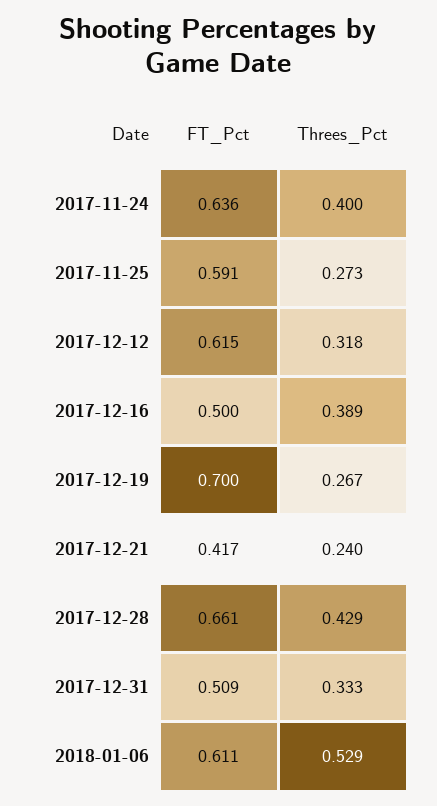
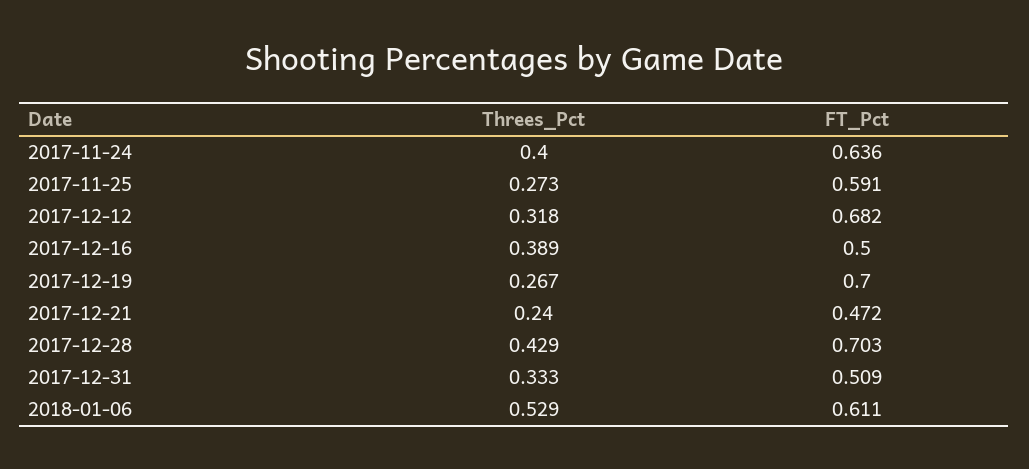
  {
    "FT_Pct": {
      "2017-11-24": 0.636,
      "2017-11-25": 0.591,
-     "2017-12-12": 0.615,
+     "2017-12-12": 0.682,
      "2017-12-16": 0.5,
      "2017-12-19": 0.7,
-     "2017-12-21": 0.417,
+     "2017-12-21": 0.472,
-     "2017-12-28": 0.661,
+     "2017-12-28": 0.703,
      "2017-12-31": 0.509,
      "2018-01-06": 0.611
    },
    "Threes_Pct": {
      "2017-11-24": 0.4,
      "2017-11-25": 0.273,
      "2017-12-12": 0.318,
      "2017-12-16": 0.389,
      "2017-12-19": 0.267,
      "2017-12-21": 0.24,
      "2017-12-28": 0.429,
      "2017-12-31": 0.333,
      "2018-01-06": 0.529
    }
  }

